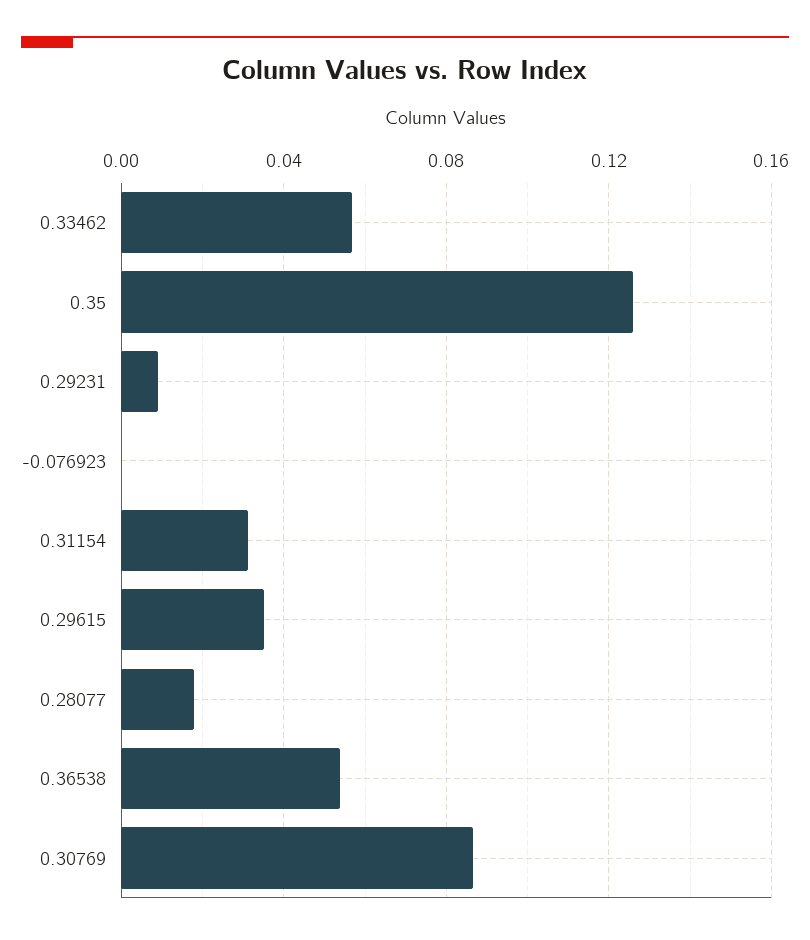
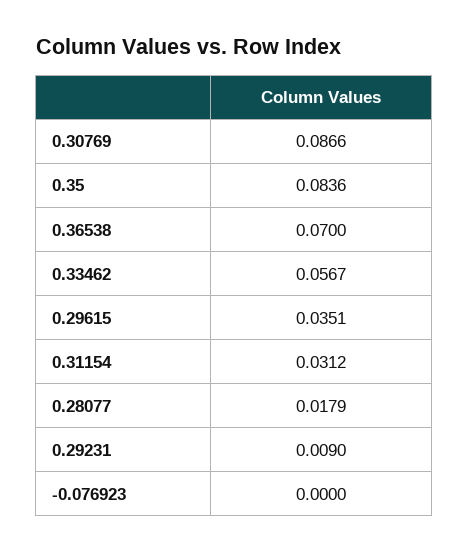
  {
    "0.33462": 0.0567,
-   "0.35": 0.125,
+   "0.35": 0.0836,
    "0.29231": 0.009,
    "-0.076923": 0,
    "0.31154": 0.0312,
    "0.29615": 0.0351,
    "0.28077": 0.0179,
-   "0.36538": 0.055,
+   "0.36538": 0.07,
    "0.30769": 0.0866
  }

